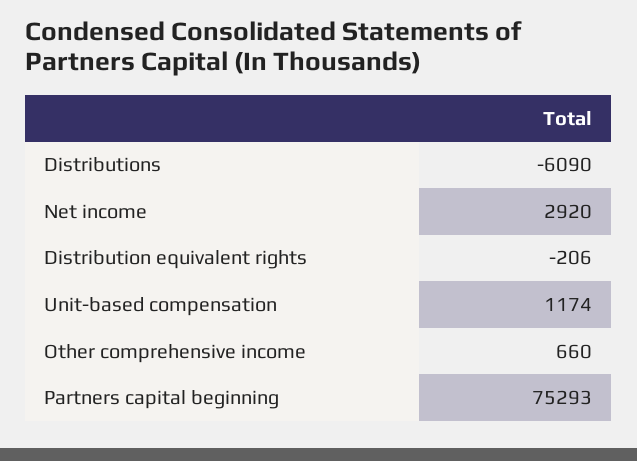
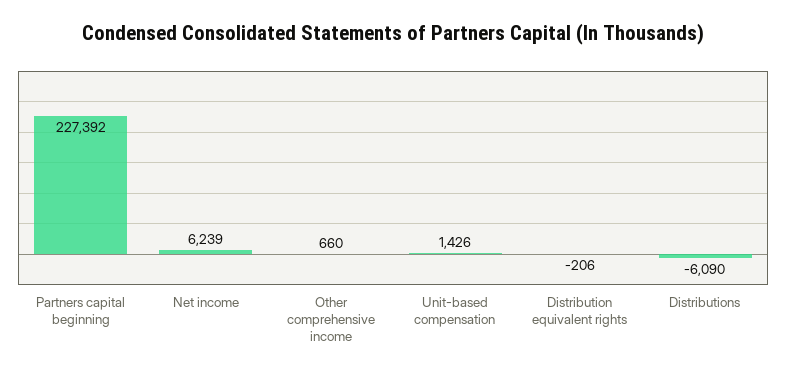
  {
    "Distributions": -6090,
-   "Net income": 2920,
+   "Net income": 6239,
    "Distribution equivalent rights": -206,
-   "Unit-based compensation": 1174,
+   "Unit-based compensation": 1426,
    "Other comprehensive income": 660,
-   "Partners capital beginning": 75293
+   "Partners capital beginning": 227392
  }

